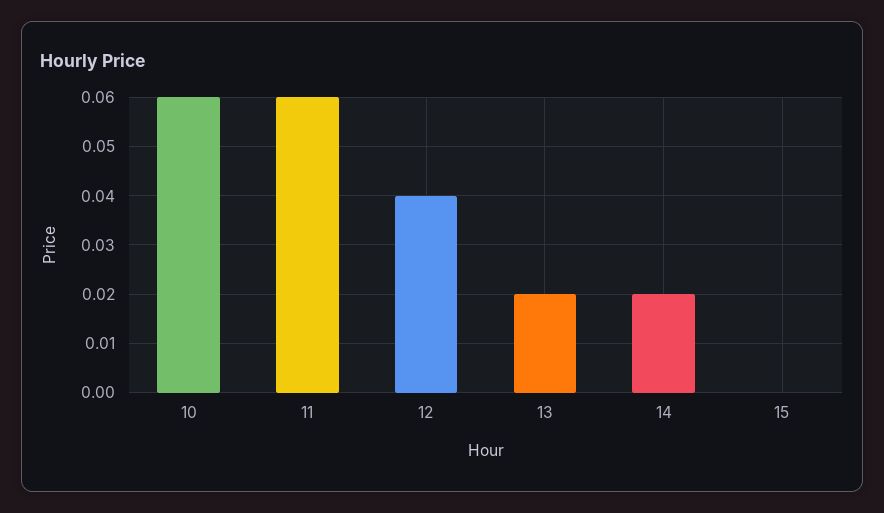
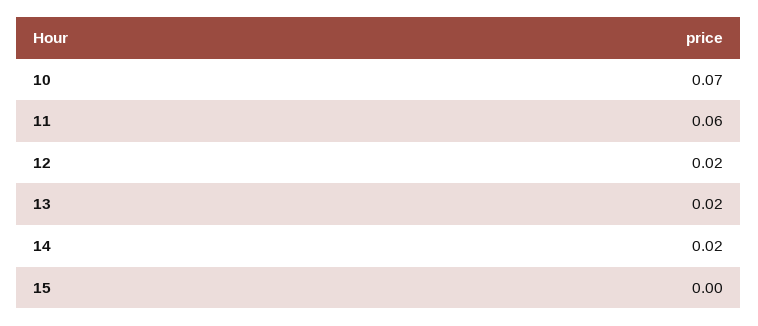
  {
-   "10": 0.06,
+   "10": 0.07,
    "11": 0.06,
-   "12": 0.04,
+   "12": 0.02,
    "13": 0.02,
    "14": 0.02,
    "15": 0
  }

